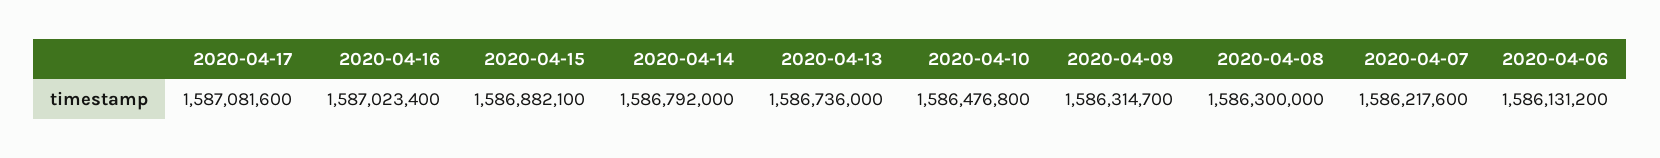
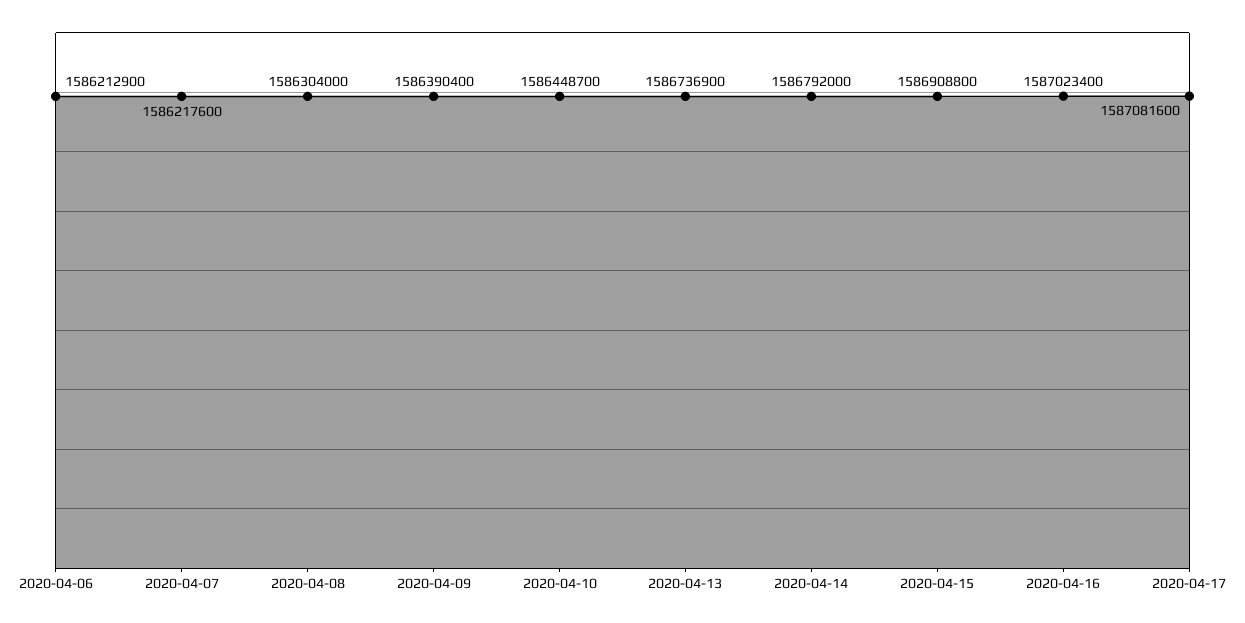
  {
    "2020-04-17": 1587081600,
    "2020-04-16": 1587023400,
-   "2020-04-15": 1586882100,
+   "2020-04-15": 1586908800,
    "2020-04-14": 1586792000,
-   "2020-04-13": 1586736000,
+   "2020-04-13": 1586736900,
-   "2020-04-10": 1586476800,
+   "2020-04-10": 1586448700,
-   "2020-04-09": 1586314700,
+   "2020-04-09": 1586390400,
-   "2020-04-08": 1586300000,
+   "2020-04-08": 1586304000,
    "2020-04-07": 1586217600,
-   "2020-04-06": 1586131200
+   "2020-04-06": 1586212900
  }

